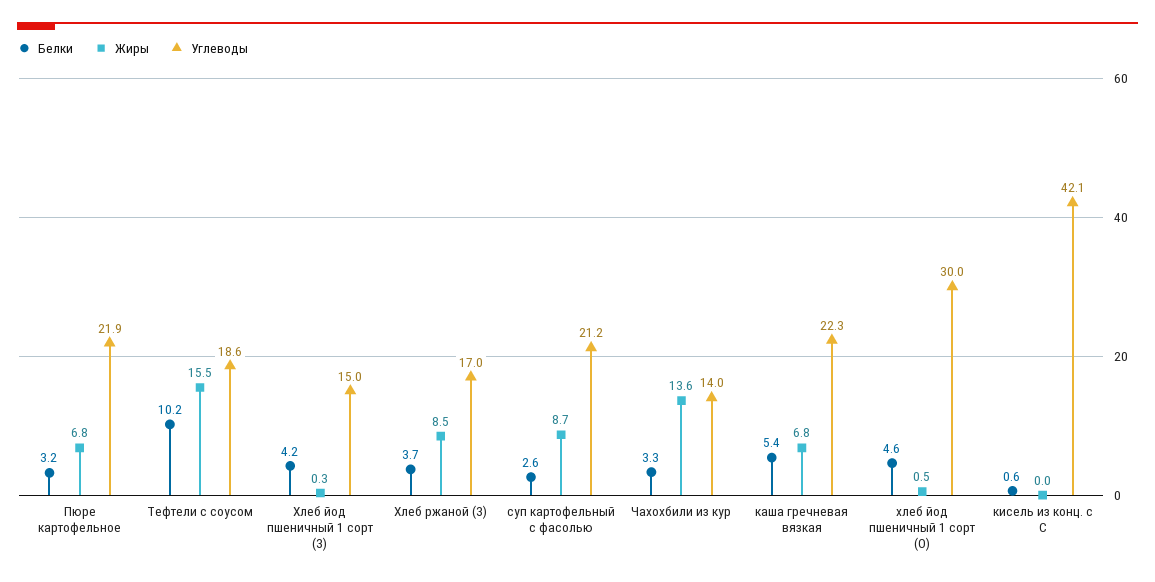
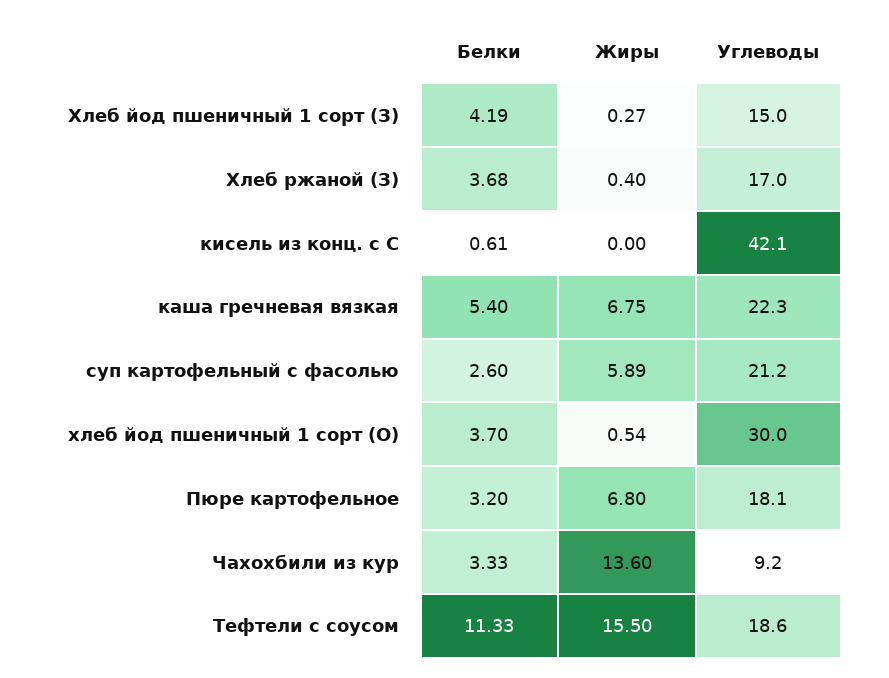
  {
    "Белки": {
      "Пюре картофельное": 3.2,
-     "Тефтели с соусом": 10.2,
+     "Тефтели с соусом": 11.33,
      "Хлеб йод пшеничный 1 сорт (З)": 4.19,
      "Хлеб ржаной (З)": 3.68,
      "суп картофельный с фасолью": 2.6,
      "Чахохбили из кур": 3.33,
      "каша гречневая вязкая": 5.4,
-     "хлеб йод пшеничный 1 сорт (О)": 4.6,
+     "хлеб йод пшеничный 1 сорт (О)": 3.7,
      "кисель из конц. с С": 0.61
    },
    "Жиры": {
      "Пюре картофельное": 6.8,
      "Тефтели с соусом": 15.5,
      "Хлеб йод пшеничный 1 сорт (З)": 0.27,
-     "Хлеб ржаной (З)": 8.5,
+     "Хлеб ржаной (З)": 0.4,
-     "суп картофельный с фасолью": 8.7,
+     "суп картофельный с фасолью": 5.89,
      "Чахохбили из кур": 13.6,
      "каша гречневая вязкая": 6.75,
      "хлеб йод пшеничный 1 сорт (О)": 0.54,
      "кисель из конц. с С": 0
    },
    "Углеводы": {
-     "Пюре картофельное": 21.9,
+     "Пюре картофельное": 18.1,
      "Тефтели с соусом": 18.6,
      "Хлеб йод пшеничный 1 сорт (З)": 15,
      "Хлеб ржаной (З)": 17,
      "суп картофельный с фасолью": 21.2,
-     "Чахохбили из кур": 14,
+     "Чахохбили из кур": 9.2,
      "каша гречневая вязкая": 22.3,
      "хлеб йод пшеничный 1 сорт (О)": 30,
      "кисель из конц. с С": 42.1
    }
  }

